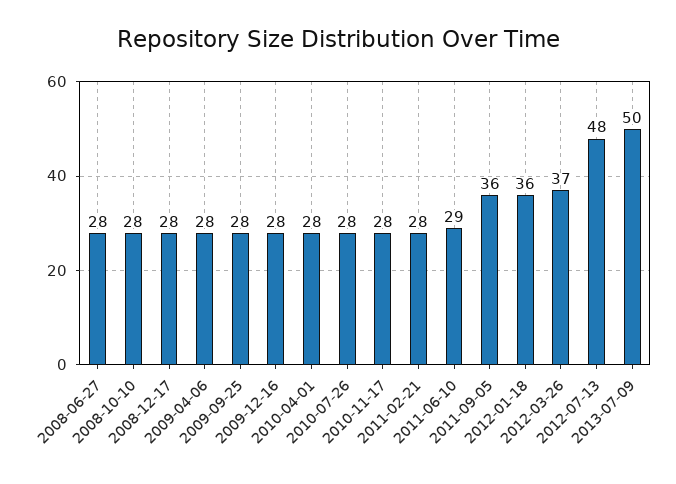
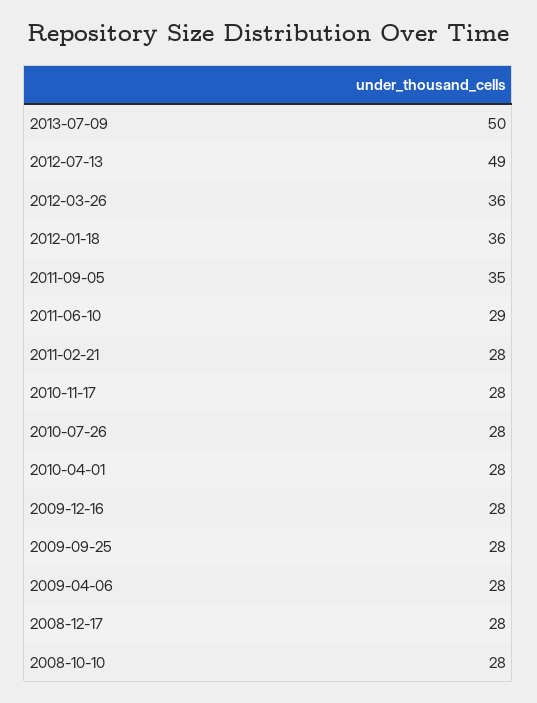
  {
-   "2008-06-27": 28,
    "2008-10-10": 28,
    "2008-12-17": 28,
    "2009-04-06": 28,
    "2009-09-25": 28,
    "2009-12-16": 28,
    "2010-04-01": 28,
    "2010-07-26": 28,
    "2010-11-17": 28,
    "2011-02-21": 28,
    "2011-06-10": 29,
-   "2011-09-05": 36,
+   "2011-09-05": 35,
    "2012-01-18": 36,
-   "2012-03-26": 37,
+   "2012-03-26": 36,
-   "2012-07-13": 48,
+   "2012-07-13": 49,
    "2013-07-09": 50
  }

